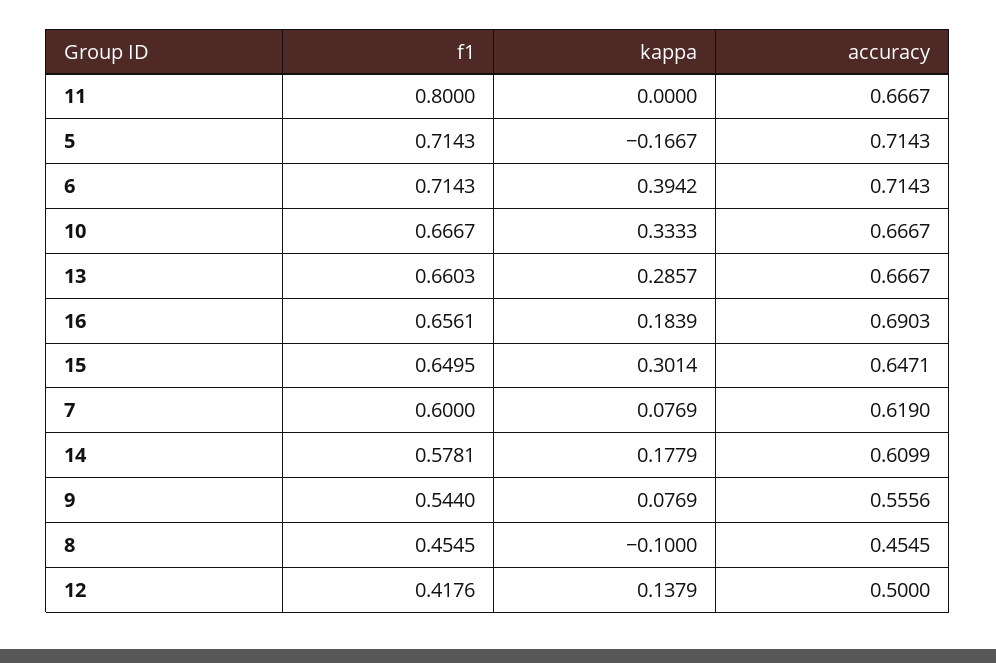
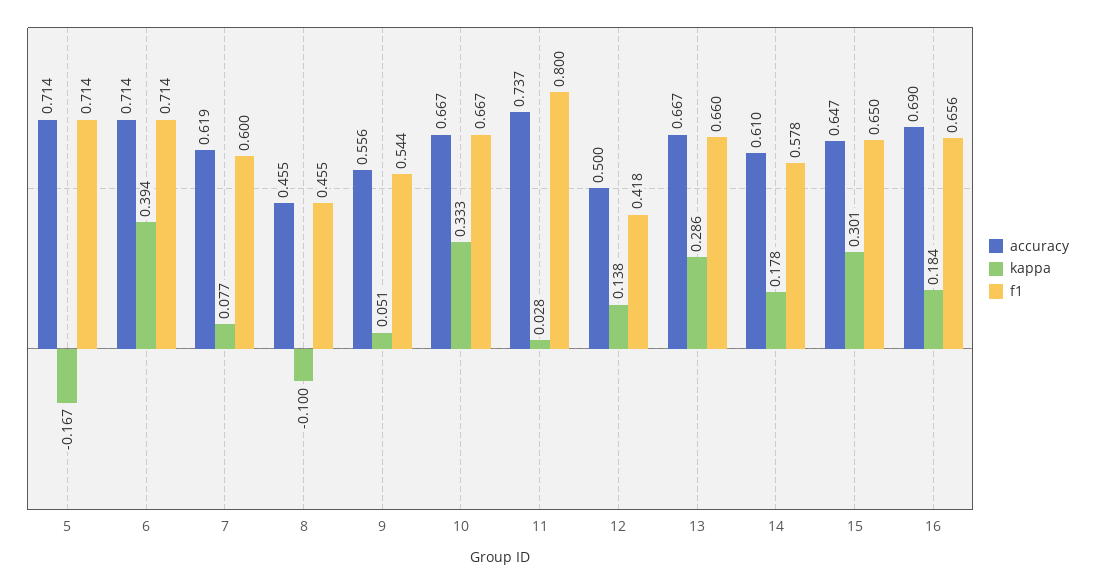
  {
    "f1": {
      "11": 0.8,
      "5": 0.7143,
      "6": 0.7143,
      "10": 0.6667,
      "13": 0.6603,
      "16": 0.6561,
      "15": 0.6495,
      "7": 0.6,
      "14": 0.5781,
      "9": 0.544,
      "8": 0.4545,
      "12": 0.4176
    },
    "kappa": {
-     "11": 0,
+     "11": 0.028,
      "5": -0.1667,
      "6": 0.3942,
      "10": 0.3333,
      "13": 0.2857,
      "16": 0.1839,
      "15": 0.3014,
      "7": 0.0769,
      "14": 0.1779,
-     "9": 0.0769,
+     "9": 0.051,
      "8": -0.1,
      "12": 0.1379
    },
    "accuracy": {
-     "11": 0.6667,
+     "11": 0.737,
      "5": 0.7143,
      "6": 0.7143,
      "10": 0.6667,
      "13": 0.6667,
      "16": 0.6903,
      "15": 0.6471,
      "7": 0.619,
      "14": 0.6099,
      "9": 0.5556,
      "8": 0.4545,
      "12": 0.5
    }
  }

